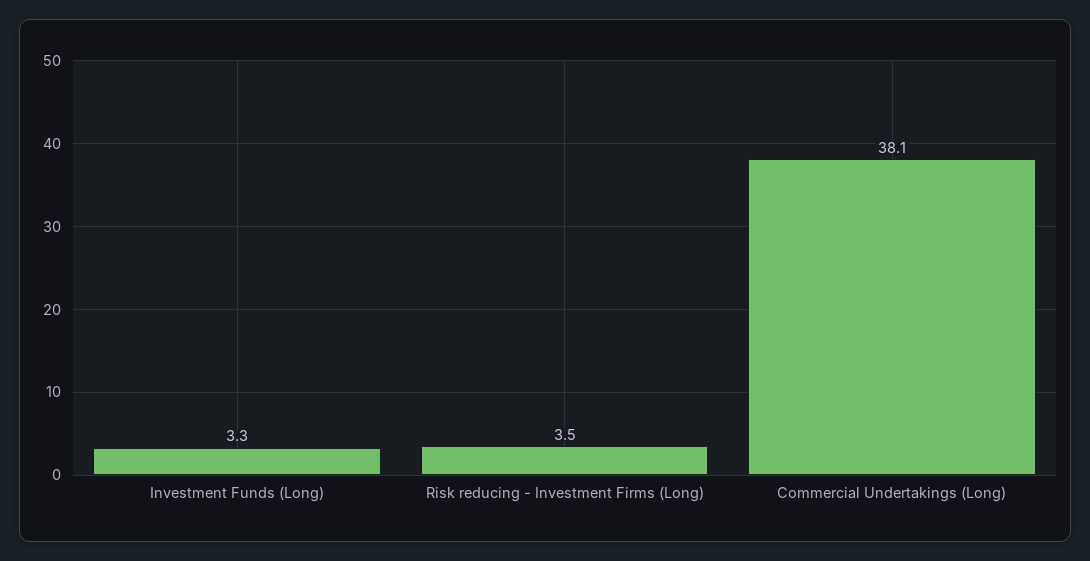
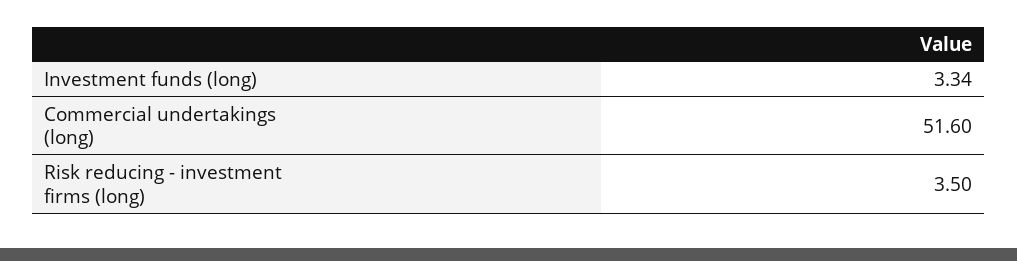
  {
    "Investment Funds (Long)": 3.34,
    "Risk reducing - Investment Firms (Long)": 3.5,
-   "Commercial Undertakings (Long)": 38.1
+   "Commercial Undertakings (Long)": 51.6
  }

